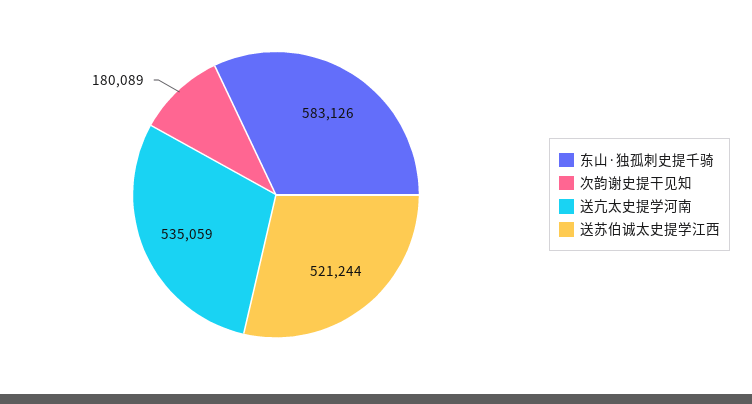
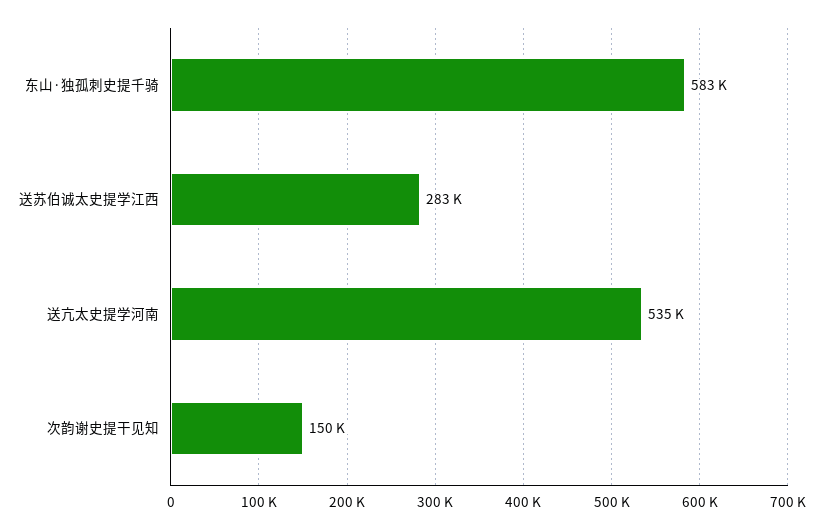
  {
    "东山·独孤刺史提千骑": 583126,
-   "次韵谢史提干见知": 180089,
+   "次韵谢史提干见知": 150000,
    "送亢太史提学河南": 535059,
-   "送苏伯诚太史提学江西": 521244
+   "送苏伯诚太史提学江西": 283000
  }

